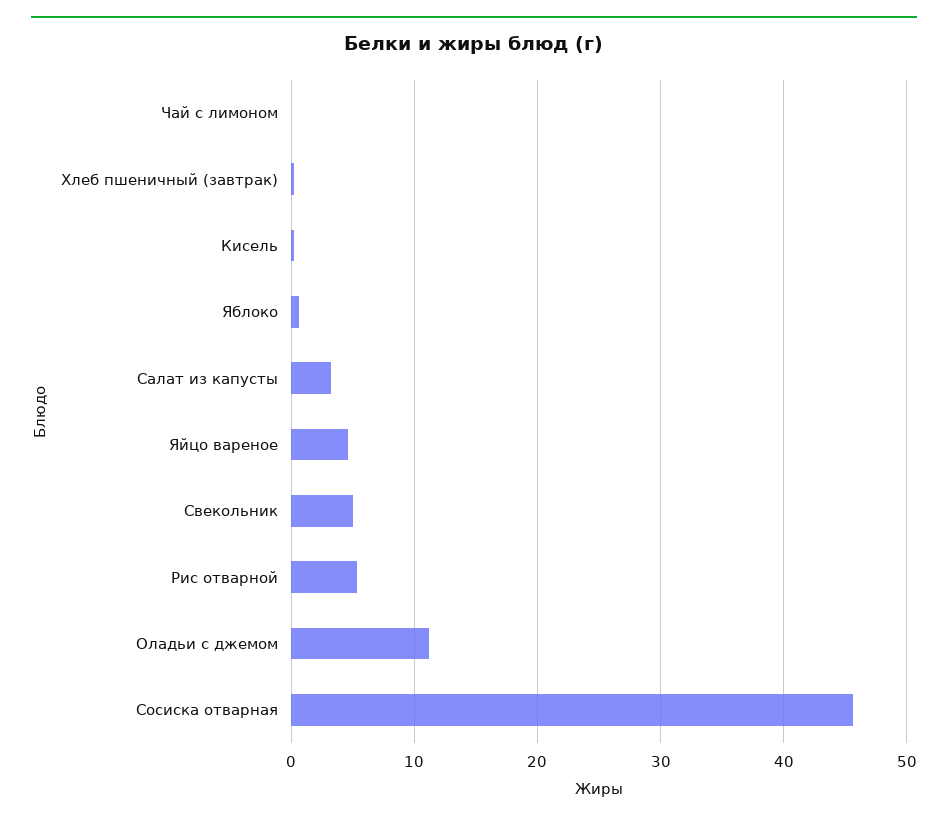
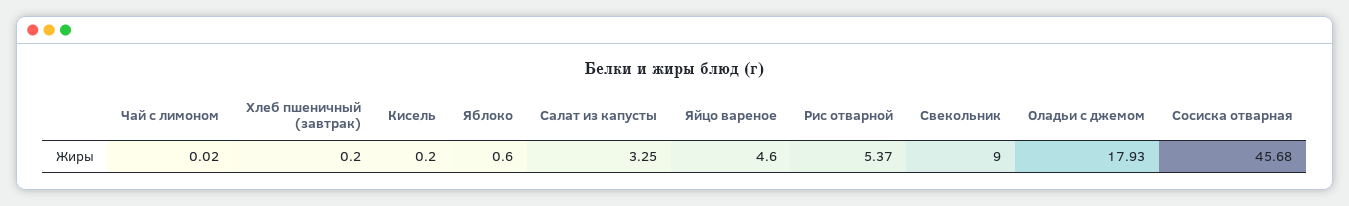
  {
    "Чай с лимоном": 0.02,
    "Хлеб пшеничный (завтрак)": 0.2,
    "Кисель": 0.2,
    "Яблоко": 0.6,
    "Салат из капусты": 3.25,
    "Яйцо вареное": 4.6,
-   "Свекольник": 5,
+   "Свекольник": 9,
    "Рис отварной": 5.37,
-   "Оладьи с джемом": 11,
+   "Оладьи с джемом": 17.93,
    "Сосиска отварная": 45.68
  }

